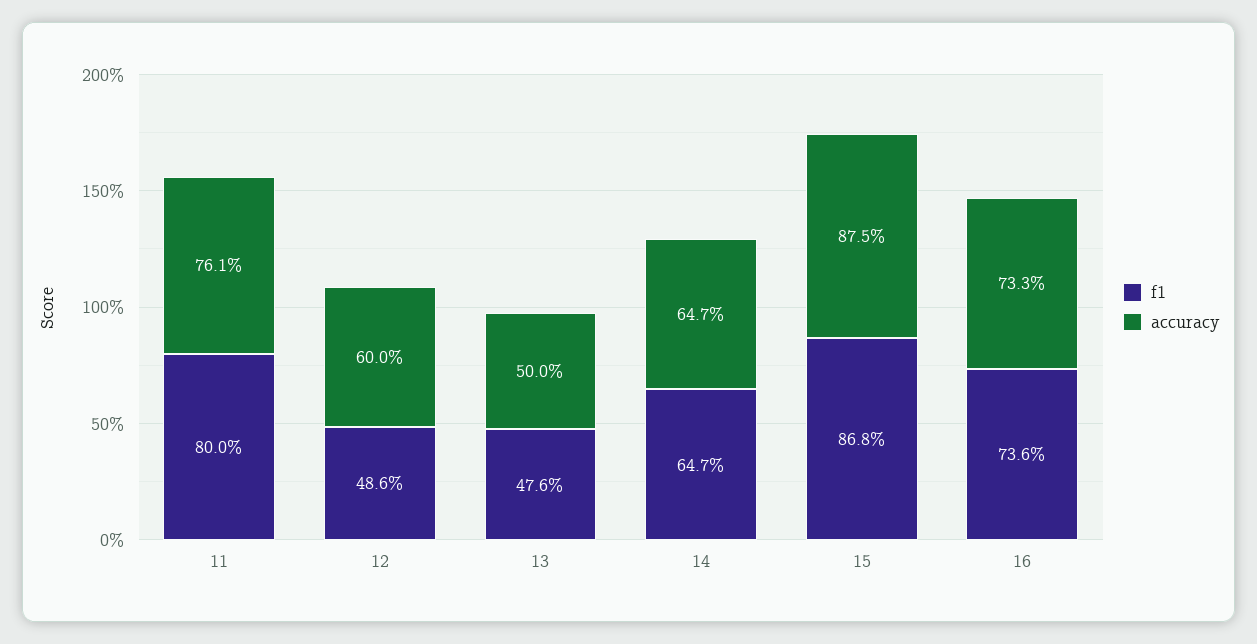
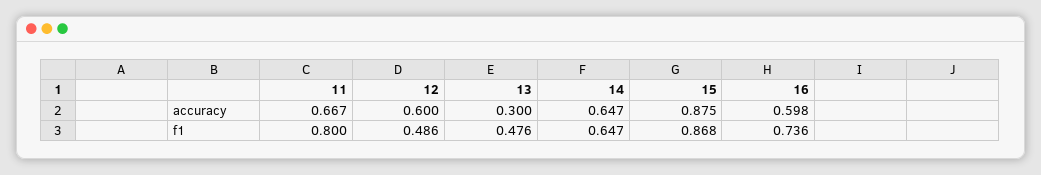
  {
    "f1": {
      "11": 0.8,
      "12": 0.486,
      "13": 0.476,
      "14": 0.647,
      "15": 0.868,
      "16": 0.736
    },
    "accuracy": {
-     "11": 0.761,
+     "11": 0.667,
      "12": 0.6,
-     "13": 0.5,
+     "13": 0.3,
      "14": 0.647,
      "15": 0.875,
-     "16": 0.733
+     "16": 0.598
    }
  }

